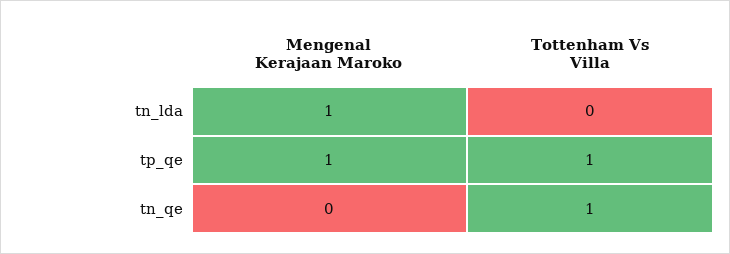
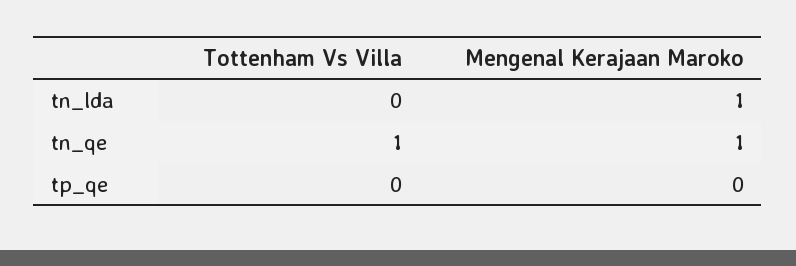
  {
    "Mengenal Kerajaan Maroko": {
      "tn_lda": 1,
-     "tp_qe": 1,
+     "tp_qe": 0,
-     "tn_qe": 0
+     "tn_qe": 1
    },
    "Tottenham Vs Villa": {
      "tn_lda": 0,
-     "tp_qe": 1,
+     "tp_qe": 0,
      "tn_qe": 1
    }
  }

